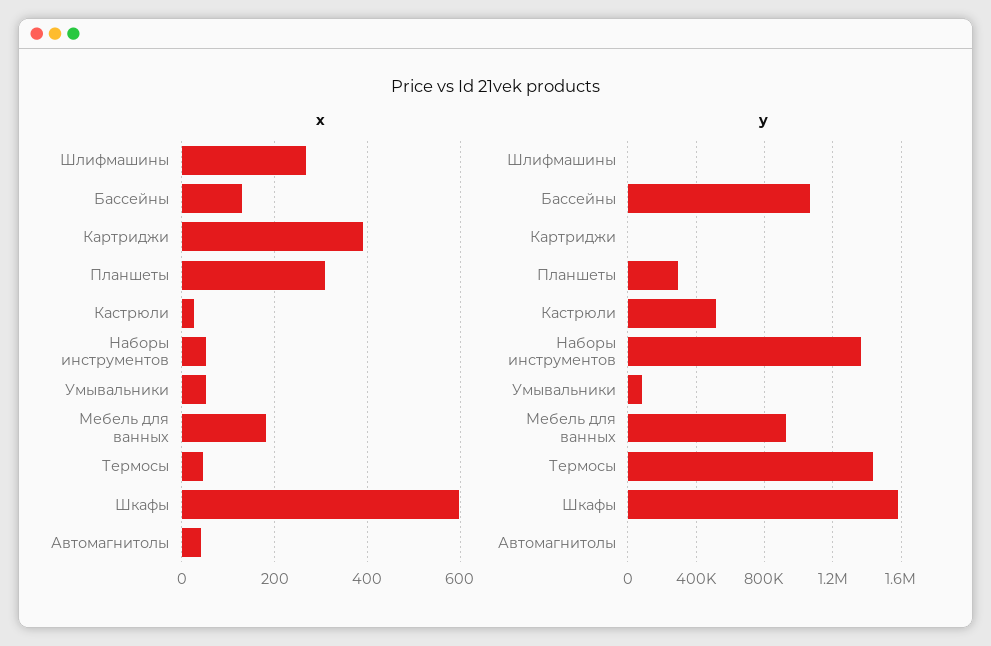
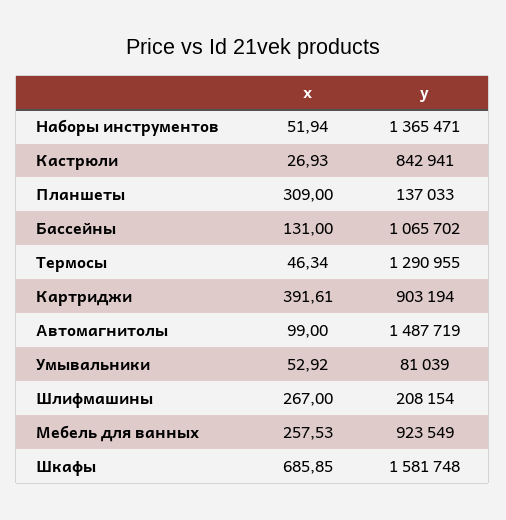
  {
    "x": {
      "Шлифмашины": 267,
      "Бассейны": 131,
      "Картриджи": 391.61,
      "Планшеты": 309,
      "Кастрюли": 26.93,
      "Наборы инструментов": 51.94,
      "Умывальники": 52.92,
-     "Мебель для ванных": 180,
+     "Мебель для ванных": 257.53,
      "Термосы": 46.34,
-     "Шкафы": 600,
+     "Шкафы": 685.85,
-     "Автомагнитолы": 40
+     "Автомагнитолы": 99
    },
    "y": {
-     "Шлифмашины": 0,
+     "Шлифмашины": 208154,
      "Бассейны": 1065702,
-     "Картриджи": 0,
+     "Картриджи": 903194,
-     "Планшеты": 300000,
+     "Планшеты": 137033,
-     "Кастрюли": 500000,
+     "Кастрюли": 842941,
      "Наборы инструментов": 1365471,
      "Умывальники": 81039,
      "Мебель для ванных": 923549,
-     "Термосы": 1450000,
+     "Термосы": 1290955,
      "Шкафы": 1581748,
-     "Автомагнитолы": 0
+     "Автомагнитолы": 1487719
    }
  }

